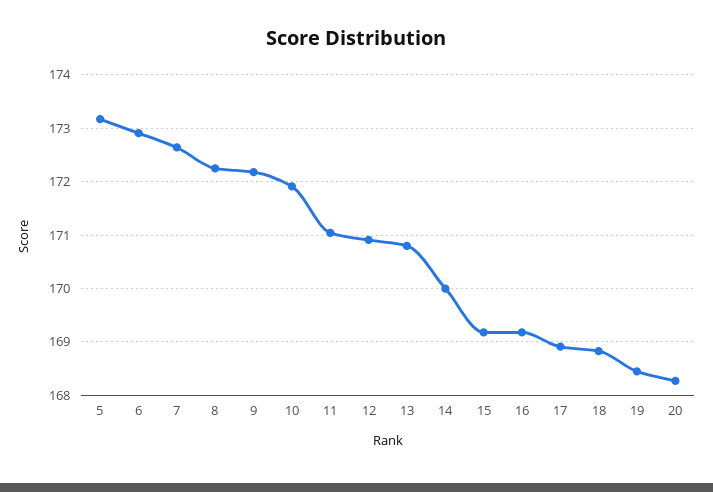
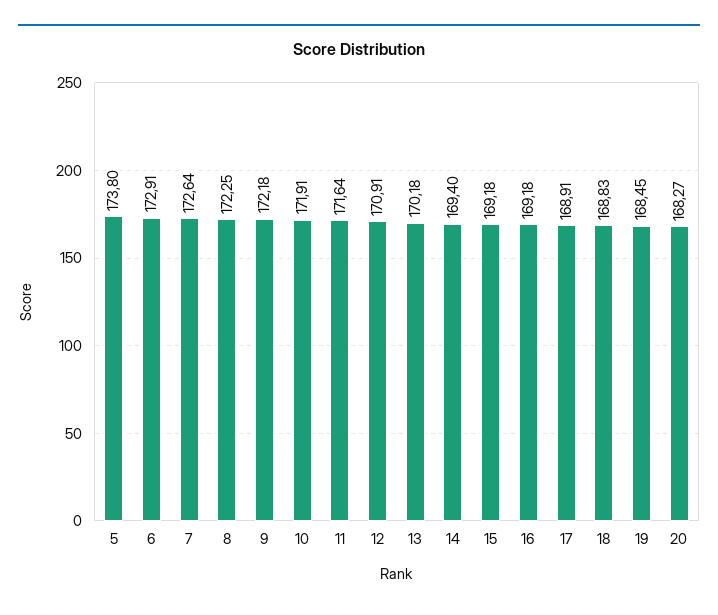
  {
-   "5": 173.2,
+   "5": 173.8,
    "6": 172.91,
    "7": 172.64,
    "8": 172.25,
    "9": 172.18,
    "10": 171.91,
-   "11": 171,
+   "11": 171.64,
    "12": 170.91,
-   "13": 170.8,
+   "13": 170.18,
-   "14": 170,
+   "14": 169.4,
    "15": 169.18,
    "16": 169.18,
    "17": 168.91,
    "18": 168.83,
    "19": 168.45,
    "20": 168.27
  }

